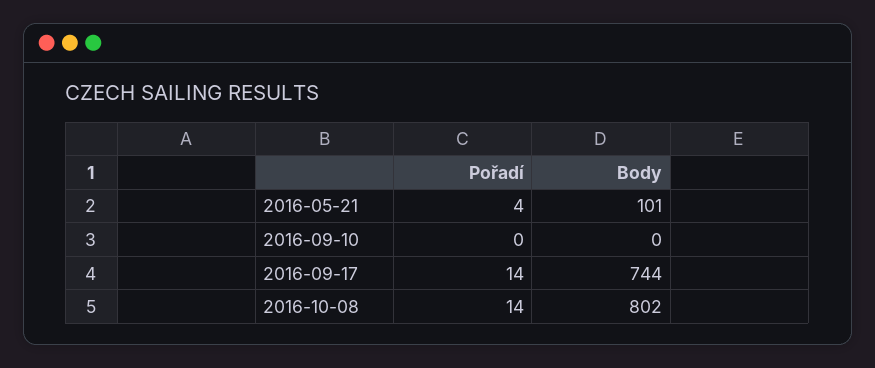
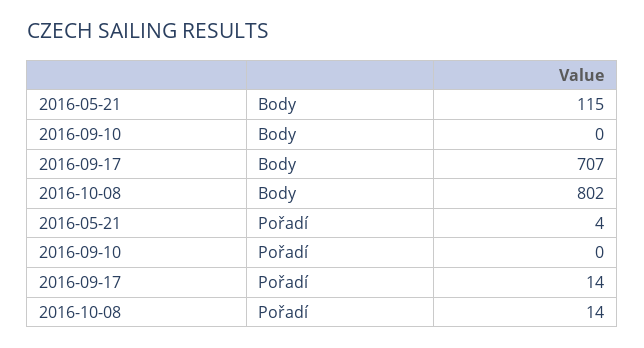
  {
    "Pořadí": {
      "2016-05-21": 4,
      "2016-09-10": 0,
      "2016-09-17": 14,
      "2016-10-08": 14
    },
    "Body": {
-     "2016-05-21": 101,
+     "2016-05-21": 115,
      "2016-09-10": 0,
-     "2016-09-17": 744,
+     "2016-09-17": 707,
      "2016-10-08": 802
    }
  }

